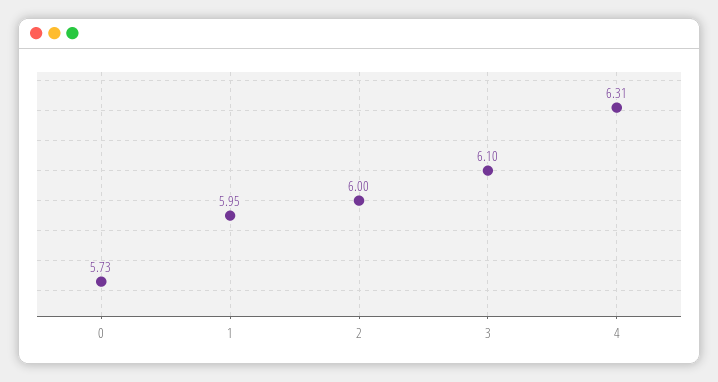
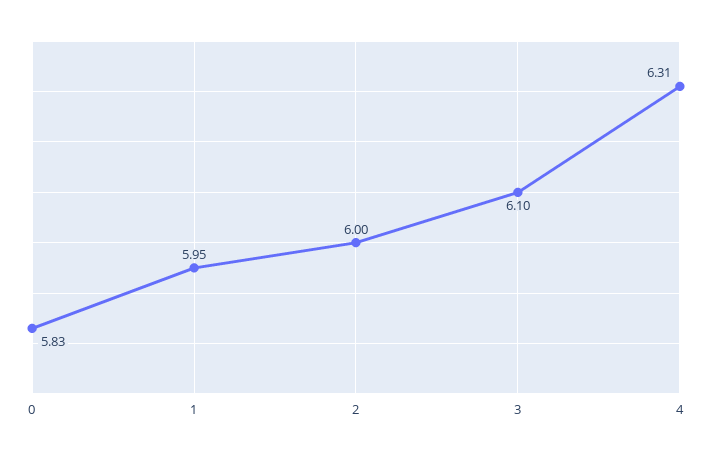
  {
-   "0": 5.73,
+   "0": 5.83,
    "1": 5.95,
    "2": 6,
    "3": 6.1,
    "4": 6.31
  }

